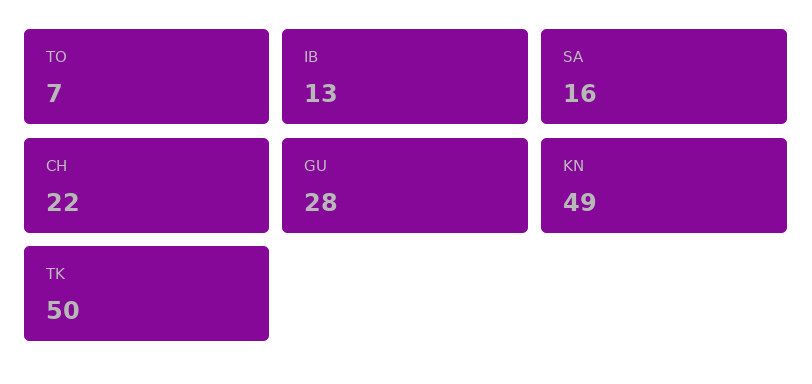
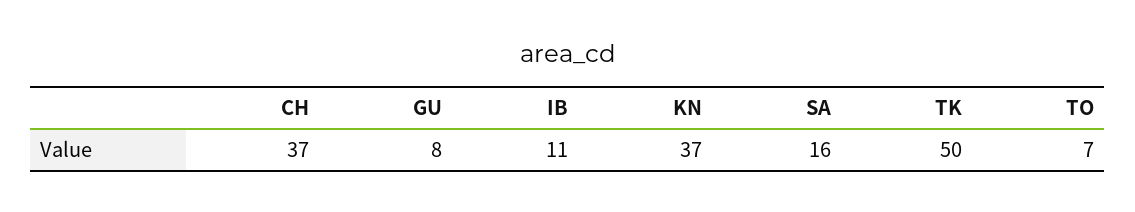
  {
    "TO": 7,
-   "IB": 13,
+   "IB": 11,
    "SA": 16,
-   "CH": 22,
+   "CH": 37,
-   "GU": 28,
+   "GU": 8,
-   "KN": 49,
+   "KN": 37,
    "TK": 50
  }

